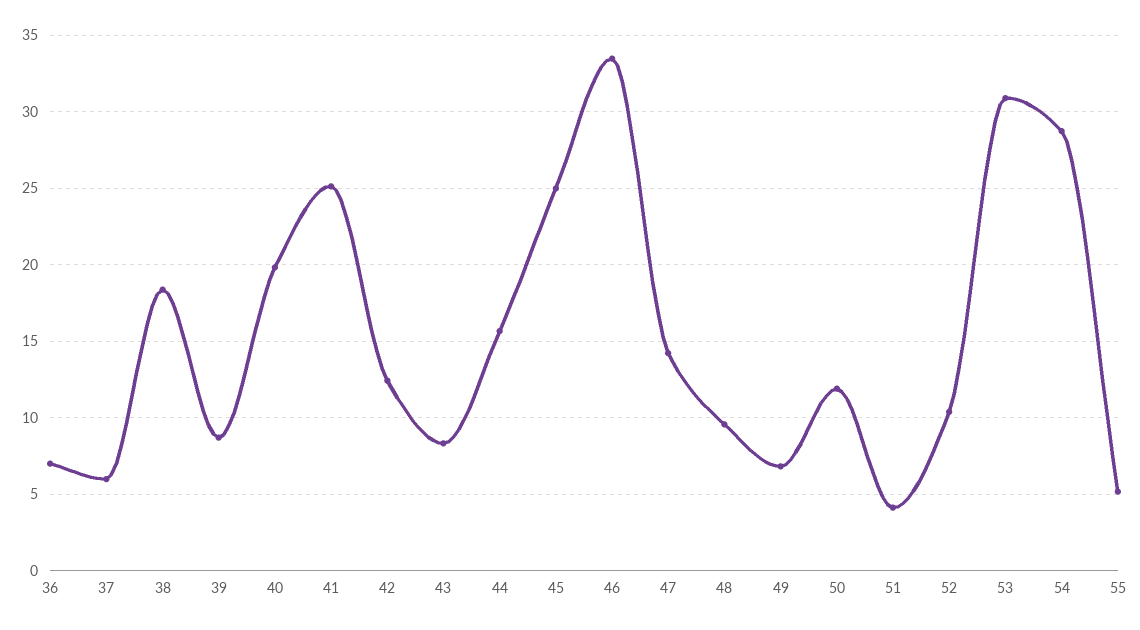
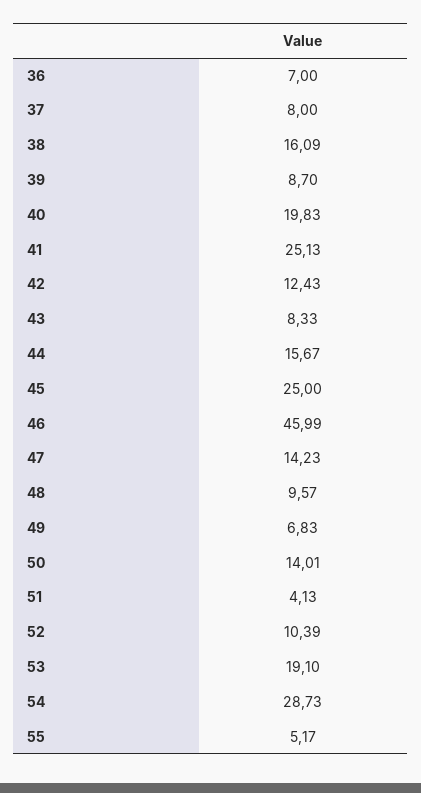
  {
    "36": 7,
-   "37": 6,
+   "37": 8,
-   "38": 18.5,
+   "38": 16.09,
    "39": 8.7,
    "40": 19.83,
    "41": 25.13,
    "42": 12.43,
    "43": 8.33,
    "44": 15.67,
    "45": 25,
-   "46": 33.5,
+   "46": 45.99,
    "47": 14.23,
    "48": 9.57,
    "49": 6.83,
-   "50": 12,
+   "50": 14.01,
    "51": 4.13,
    "52": 10.39,
-   "53": 31,
+   "53": 19.1,
    "54": 28.73,
    "55": 5.17
  }

